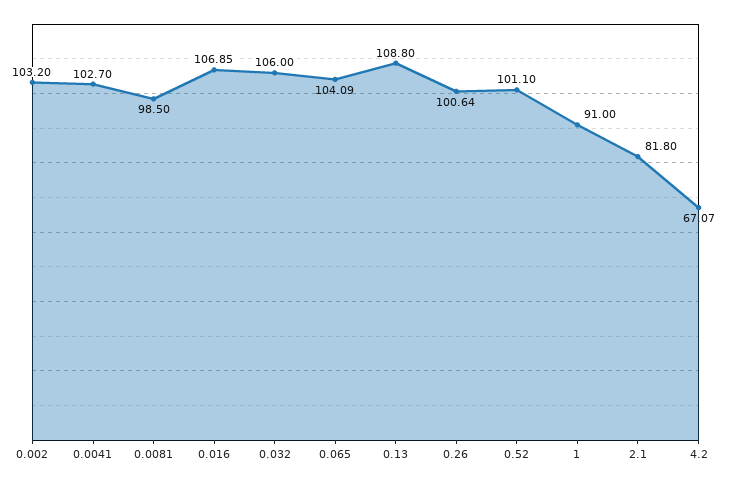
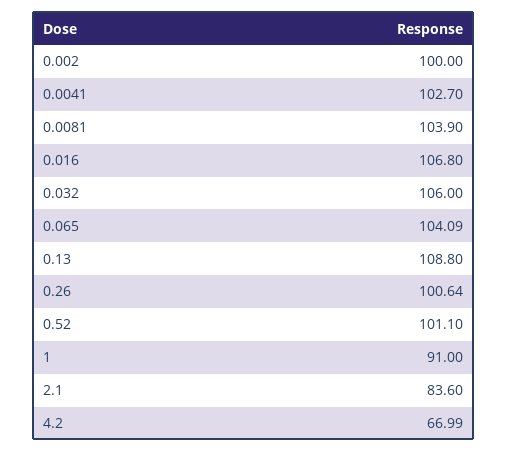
  {
-   "0.002": 103.2,
+   "0.002": 100,
    "0.0041": 102.7,
-   "0.0081": 98.5,
+   "0.0081": 103.9,
-   "0.016": 106.85,
+   "0.016": 106.8,
    "0.032": 106,
    "0.065": 104.09,
    "0.13": 108.8,
    "0.26": 100.64,
    "0.52": 101.1,
    "1": 91,
-   "2.1": 81.8,
+   "2.1": 83.6,
-   "4.2": 67.07
+   "4.2": 66.99
  }

